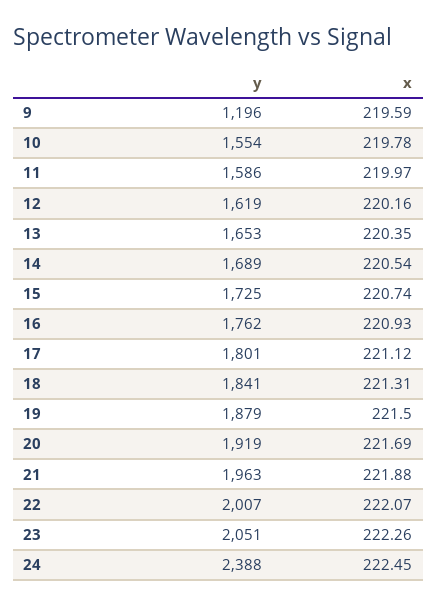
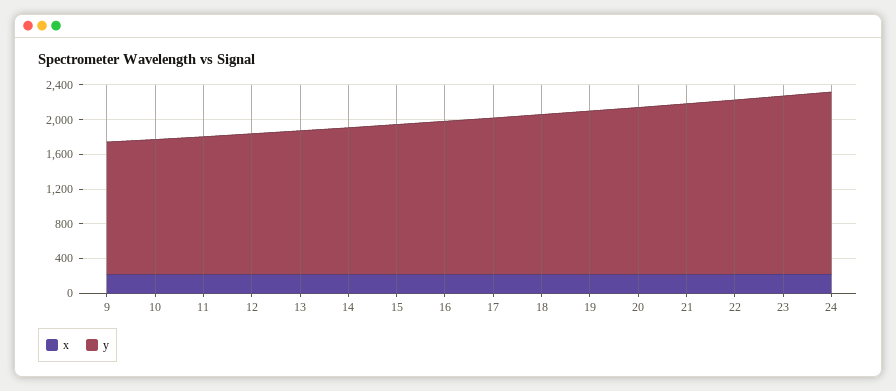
  {
    "y": {
-     "9": 1196,
+     "9": 1500,
      "10": 1554,
      "11": 1586,
      "12": 1619,
      "13": 1653,
      "14": 1689,
      "15": 1725,
      "16": 1762,
      "17": 1801,
      "18": 1841,
      "19": 1879,
      "20": 1919,
      "21": 1963,
      "22": 2007,
      "23": 2051,
-     "24": 2388
+     "24": 2100
    },
    "x": {
      "9": 219.59,
      "10": 219.78,
      "11": 219.97,
      "12": 220.16,
      "13": 220.35,
      "14": 220.54,
      "15": 220.74,
      "16": 220.93,
      "17": 221.12,
      "18": 221.31,
      "19": 221.5,
      "20": 221.69,
      "21": 221.88,
      "22": 222.07,
      "23": 222.26,
      "24": 222.45
    }
  }

